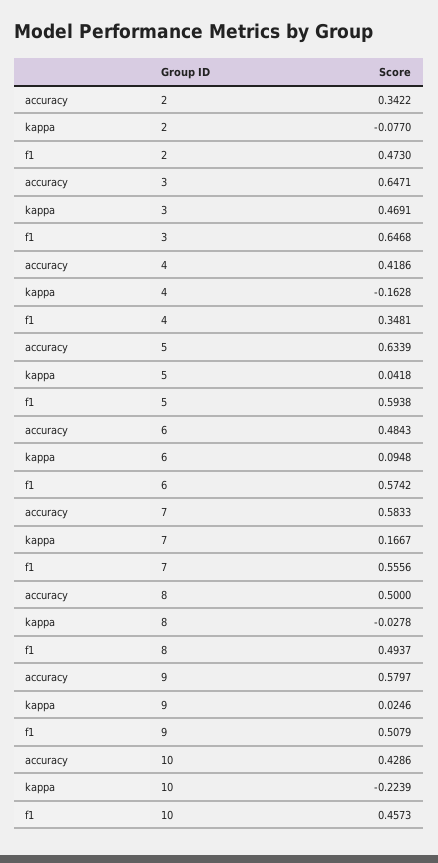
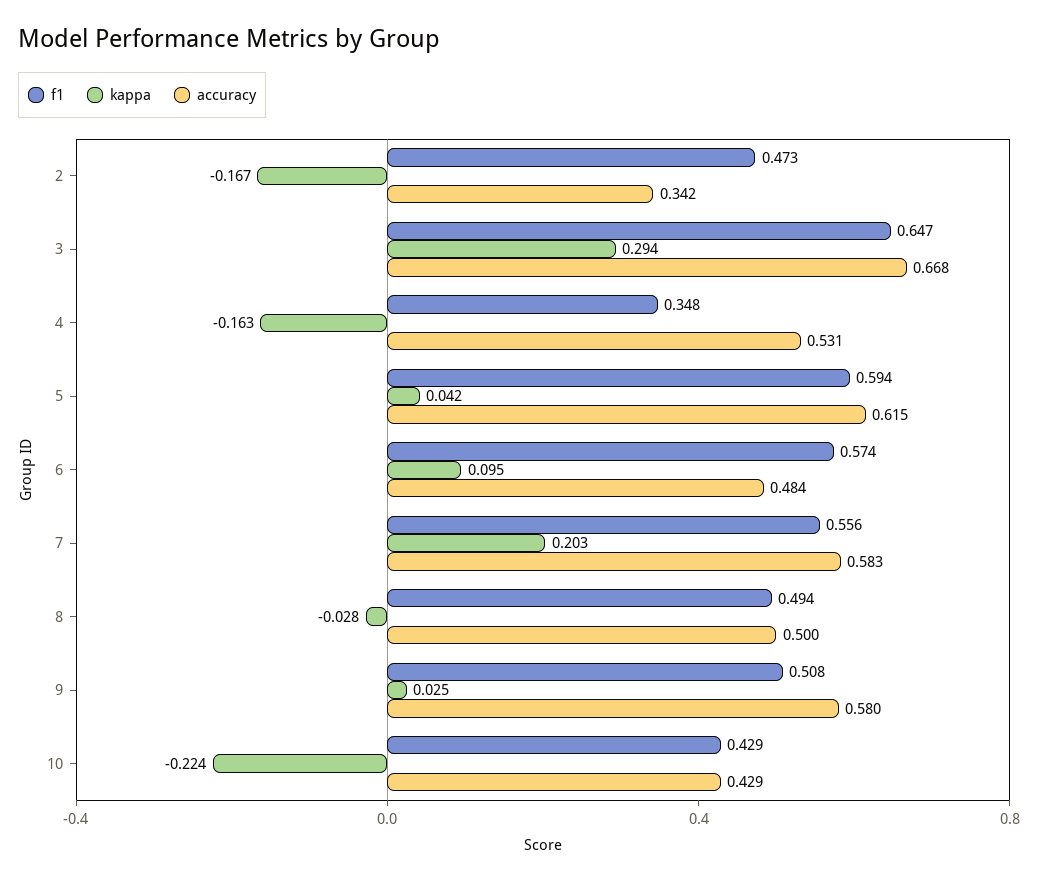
  {
    "accuracy": {
      "2": 0.3422,
-     "3": 0.6471,
+     "3": 0.668,
-     "4": 0.4186,
+     "4": 0.531,
-     "5": 0.6339,
+     "5": 0.615,
      "6": 0.4843,
      "7": 0.5833,
      "8": 0.5,
      "9": 0.5797,
      "10": 0.4286
    },
    "kappa": {
-     "2": -0.077,
+     "2": -0.167,
-     "3": 0.4691,
+     "3": 0.294,
      "4": -0.1628,
      "5": 0.0418,
      "6": 0.0948,
-     "7": 0.1667,
+     "7": 0.203,
      "8": -0.0278,
      "9": 0.0246,
      "10": -0.2239
    },
    "f1": {
      "2": 0.473,
      "3": 0.6468,
      "4": 0.3481,
      "5": 0.5938,
      "6": 0.5742,
      "7": 0.5556,
      "8": 0.4937,
      "9": 0.5079,
-     "10": 0.4573
+     "10": 0.429
    }
  }

